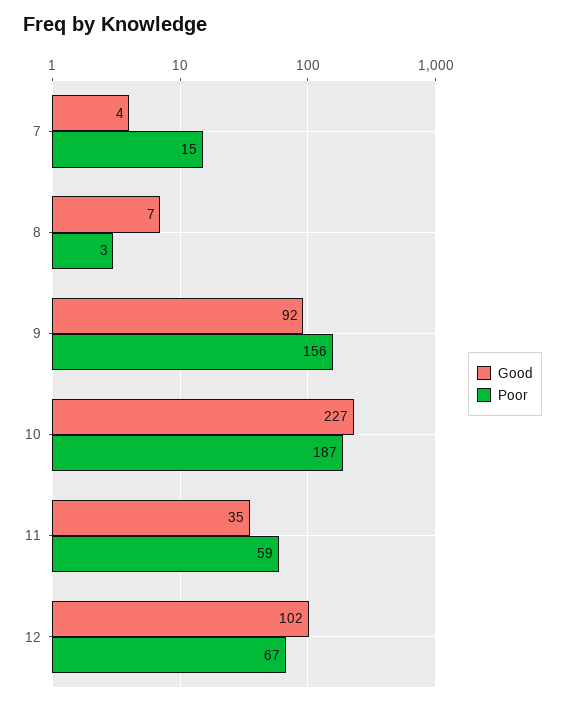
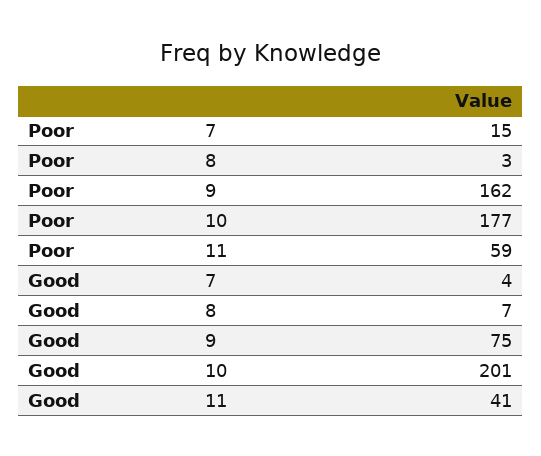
  {
    "Good": {
      "7": 4,
      "8": 7,
-     "9": 92,
+     "9": 75,
-     "10": 227,
+     "10": 201,
-     "11": 35,
+     "11": 41
-     "12": 102
    },
    "Poor": {
      "7": 15,
      "8": 3,
-     "9": 156,
+     "9": 162,
-     "10": 187,
+     "10": 177,
-     "11": 59,
+     "11": 59
-     "12": 67
    }
  }

